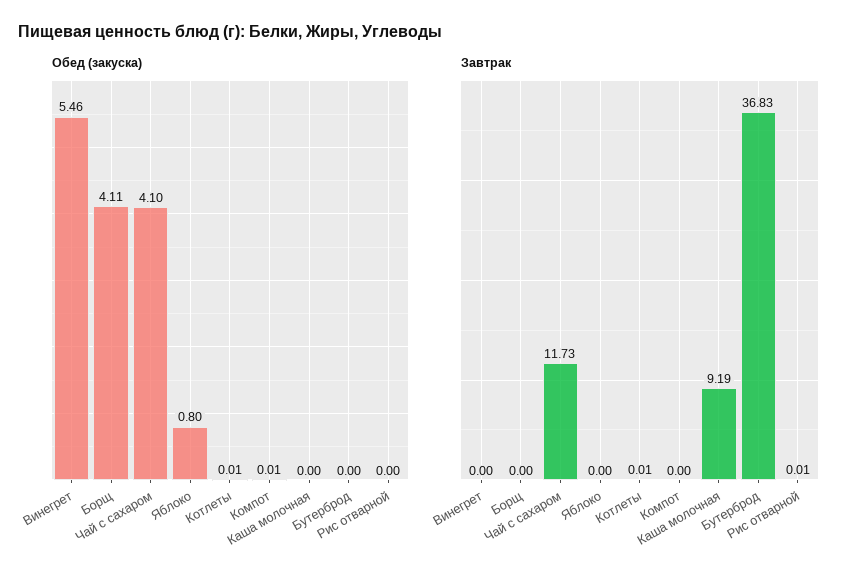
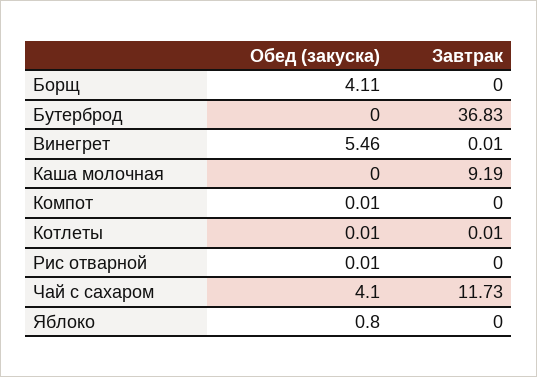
  {
    "Обед (закуска)": {
      "Винегрет": 5.46,
      "Борщ": 4.11,
      "Чай с сахаром": 4.1,
      "Яблоко": 0.8,
      "Котлеты": 0.01,
      "Компот": 0.01,
      "Каша молочная": 0,
      "Бутерброд": 0,
-     "Рис отварной": 0
+     "Рис отварной": 0.01
    },
    "Завтрак": {
-     "Винегрет": 0,
+     "Винегрет": 0.01,
      "Борщ": 0,
      "Чай с сахаром": 11.73,
      "Яблоко": 0,
      "Котлеты": 0.01,
      "Компот": 0,
      "Каша молочная": 9.19,
      "Бутерброд": 36.83,
-     "Рис отварной": 0.01
+     "Рис отварной": 0
    }
  }

